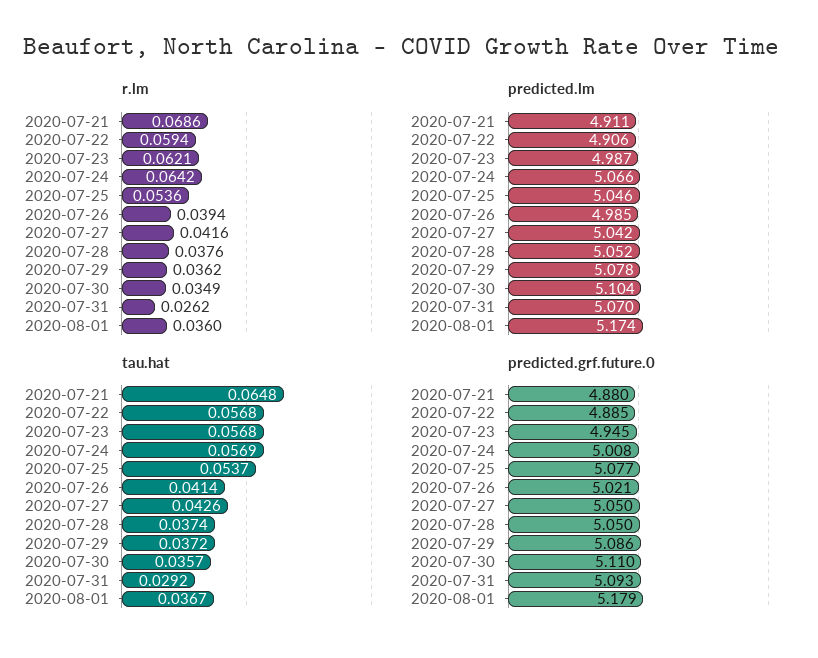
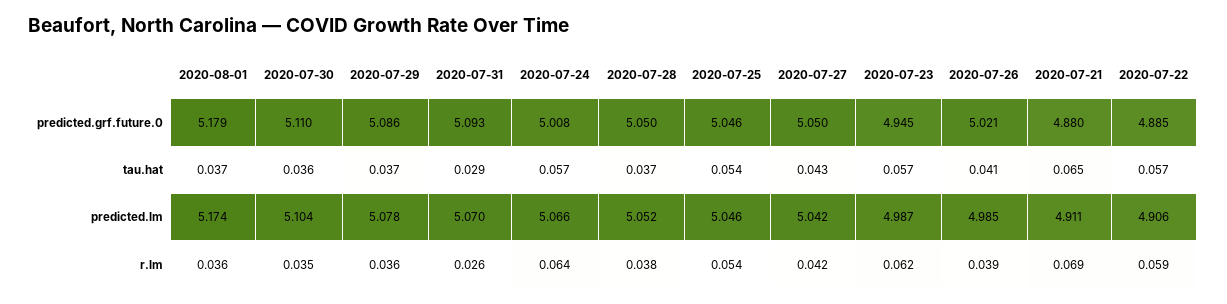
  {
    "r.lm": {
      "2020-07-21": 0.0686,
      "2020-07-22": 0.0594,
      "2020-07-23": 0.0621,
      "2020-07-24": 0.0642,
      "2020-07-25": 0.0536,
      "2020-07-26": 0.0394,
      "2020-07-27": 0.0416,
      "2020-07-28": 0.0376,
      "2020-07-29": 0.0362,
      "2020-07-30": 0.0349,
      "2020-07-31": 0.0262,
      "2020-08-01": 0.036
    },
    "predicted.lm": {
      "2020-07-21": 4.911,
      "2020-07-22": 4.906,
      "2020-07-23": 4.987,
      "2020-07-24": 5.066,
      "2020-07-25": 5.046,
      "2020-07-26": 4.985,
      "2020-07-27": 5.042,
      "2020-07-28": 5.052,
      "2020-07-29": 5.078,
      "2020-07-30": 5.104,
      "2020-07-31": 5.07,
      "2020-08-01": 5.174
    },
    "tau.hat": {
      "2020-07-21": 0.0648,
      "2020-07-22": 0.0568,
      "2020-07-23": 0.0568,
      "2020-07-24": 0.0569,
      "2020-07-25": 0.0537,
      "2020-07-26": 0.0414,
      "2020-07-27": 0.0426,
      "2020-07-28": 0.0374,
      "2020-07-29": 0.0372,
      "2020-07-30": 0.0357,
      "2020-07-31": 0.0292,
      "2020-08-01": 0.0367
    },
    "predicted.grf.future.0": {
      "2020-07-21": 4.88,
      "2020-07-22": 4.885,
      "2020-07-23": 4.945,
      "2020-07-24": 5.008,
-     "2020-07-25": 5.077,
+     "2020-07-25": 5.046,
      "2020-07-26": 5.021,
      "2020-07-27": 5.05,
      "2020-07-28": 5.05,
      "2020-07-29": 5.086,
      "2020-07-30": 5.11,
      "2020-07-31": 5.093,
      "2020-08-01": 5.179
    }
  }

